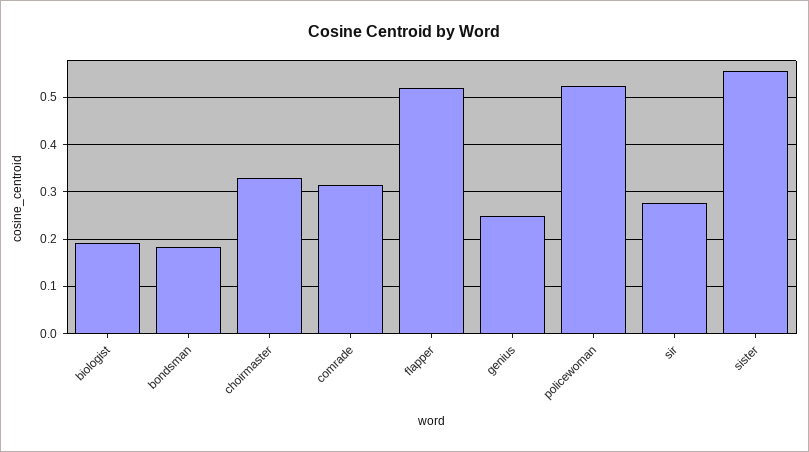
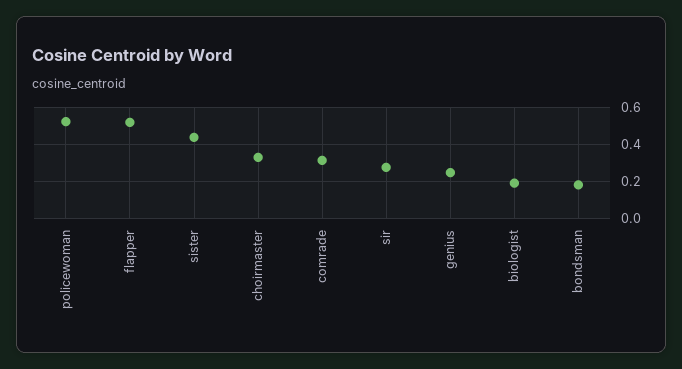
  {
    "biologist": 0.2,
    "bondsman": 0.18,
    "choirmaster": 0.34,
    "comrade": 0.32,
    "flapper": 0.52,
    "genius": 0.24,
    "policewoman": 0.52,
    "sir": 0.28,
-   "sister": 0.56
+   "sister": 0.45
  }

